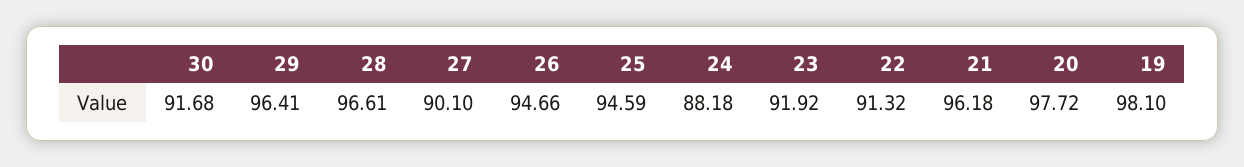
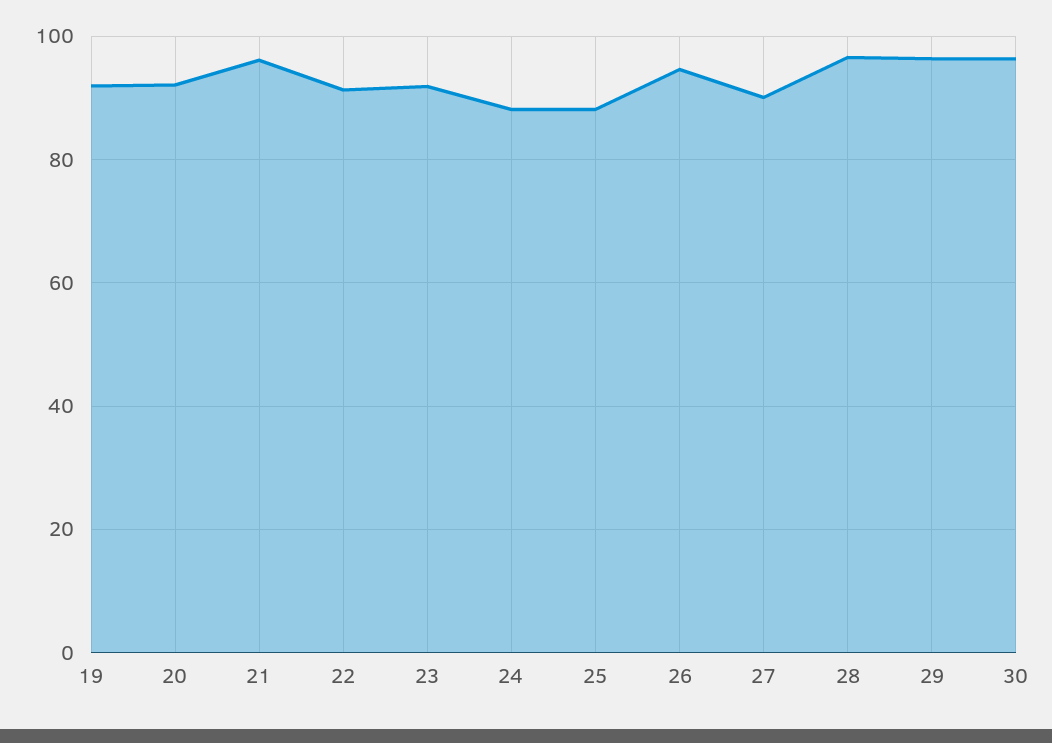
  {
-   "30": 91.68,
+   "30": 96,
    "29": 96.41,
    "28": 96.61,
    "27": 90.1,
    "26": 94.66,
-   "25": 94.59,
+   "25": 88,
    "24": 88.18,
    "23": 91.92,
    "22": 91.32,
    "21": 96.18,
-   "20": 97.72,
+   "20": 92,
-   "19": 98.1
+   "19": 92
  }

